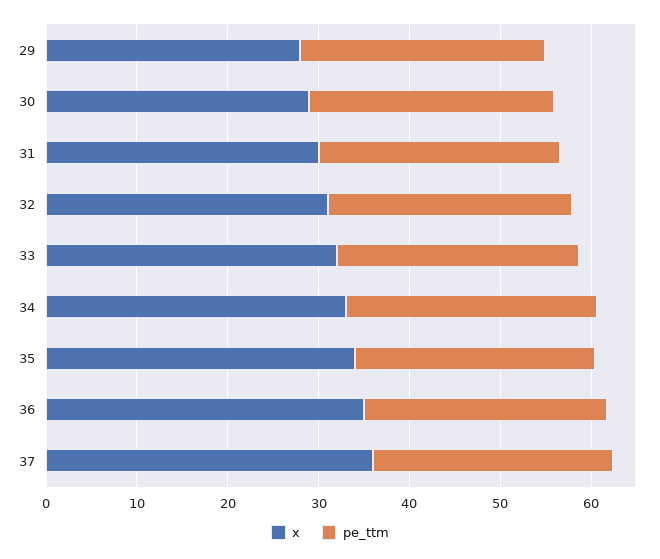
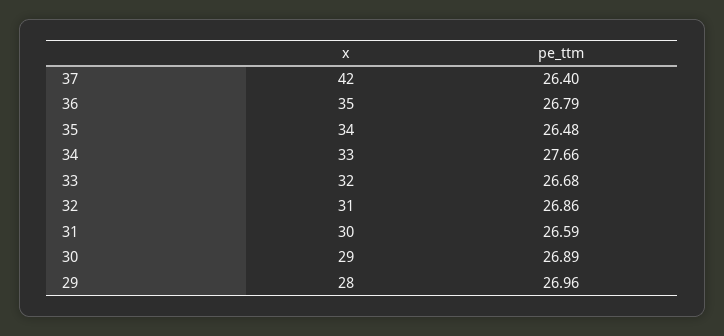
  {
    "x": {
      "29": 28,
      "30": 29,
      "31": 30,
      "32": 31,
      "33": 32,
      "34": 33,
      "35": 34,
      "36": 35,
-     "37": 36
+     "37": 42
    },
    "pe_ttm": {
      "29": 26.96,
      "30": 26.89,
      "31": 26.59,
      "32": 26.86,
      "33": 26.68,
      "34": 27.66,
      "35": 26.48,
      "36": 26.79,
      "37": 26.4
    }
  }

